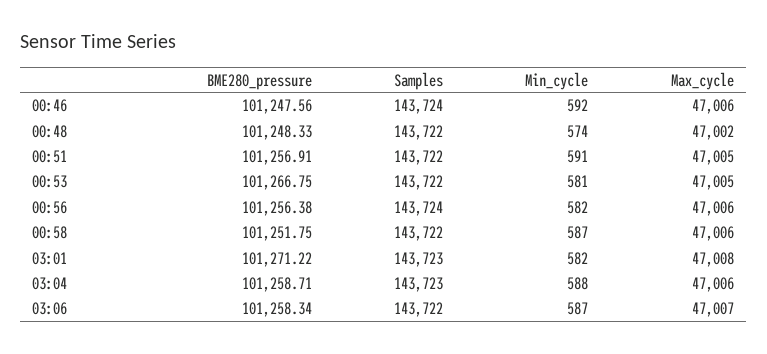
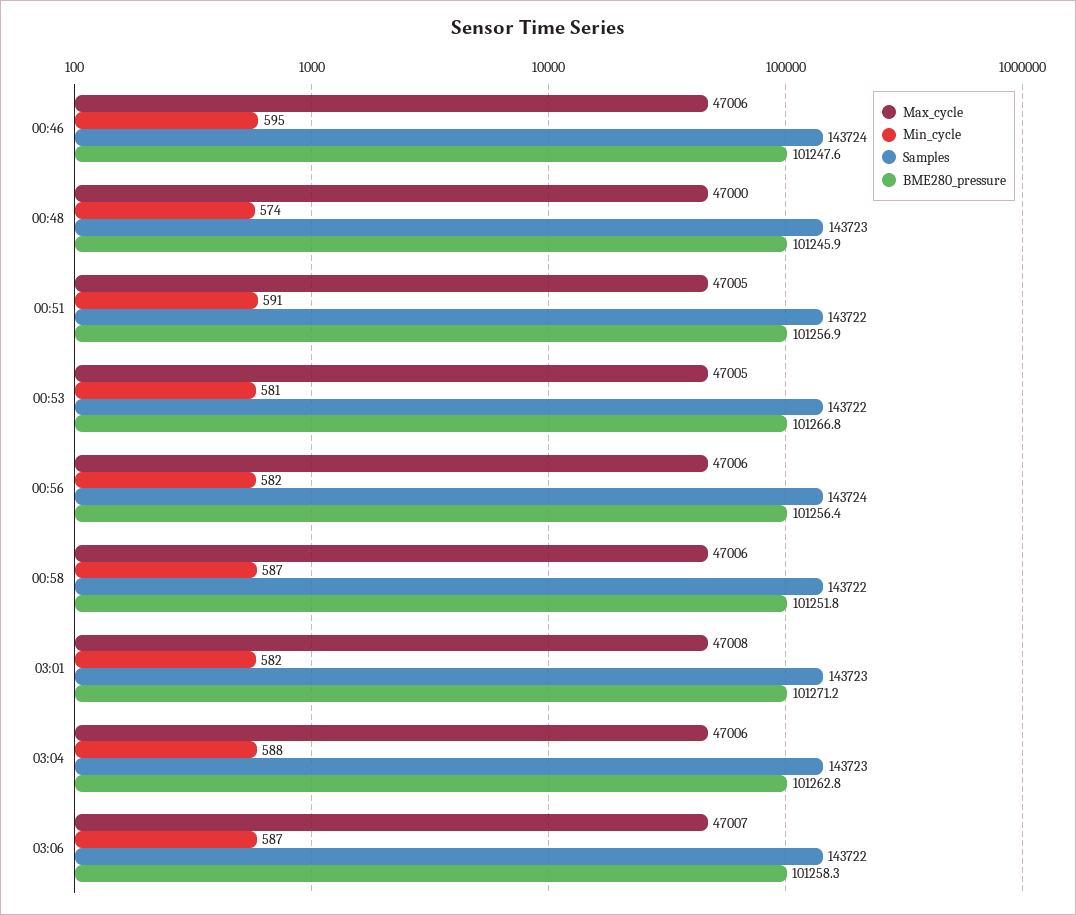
  {
    "BME280_pressure": {
      "00:46": 101247.56,
-     "00:48": 101248.33,
+     "00:48": 101245.9,
      "00:51": 101256.91,
      "00:53": 101266.75,
      "00:56": 101256.38,
      "00:58": 101251.75,
      "03:01": 101271.22,
-     "03:04": 101258.71,
+     "03:04": 101262.8,
      "03:06": 101258.34
    },
    "Samples": {
      "00:46": 143724,
-     "00:48": 143722,
+     "00:48": 143723,
      "00:51": 143722,
      "00:53": 143722,
      "00:56": 143724,
      "00:58": 143722,
      "03:01": 143723,
      "03:04": 143723,
      "03:06": 143722
    },
    "Min_cycle": {
-     "00:46": 592,
+     "00:46": 595,
      "00:48": 574,
      "00:51": 591,
      "00:53": 581,
      "00:56": 582,
      "00:58": 587,
      "03:01": 582,
      "03:04": 588,
      "03:06": 587
    },
    "Max_cycle": {
      "00:46": 47006,
-     "00:48": 47002,
+     "00:48": 47000,
      "00:51": 47005,
      "00:53": 47005,
      "00:56": 47006,
      "00:58": 47006,
      "03:01": 47008,
      "03:04": 47006,
      "03:06": 47007
    }
  }

